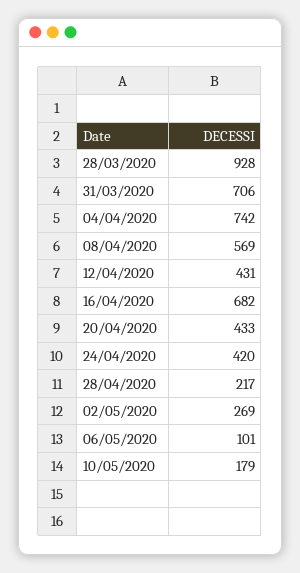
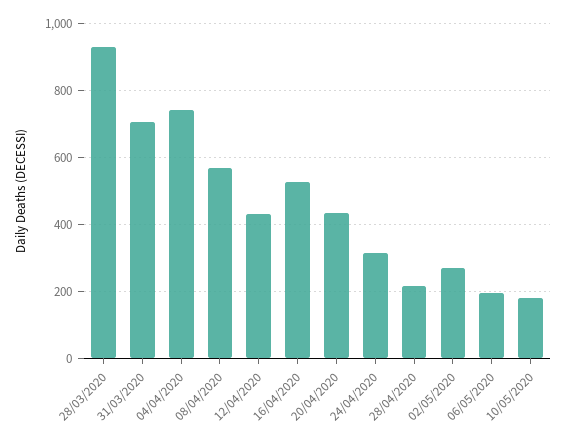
  {
    "28/03/2020": 928,
    "31/03/2020": 706,
    "04/04/2020": 742,
    "08/04/2020": 569,
    "12/04/2020": 431,
-   "16/04/2020": 682,
+   "16/04/2020": 520,
    "20/04/2020": 433,
-   "24/04/2020": 420,
+   "24/04/2020": 320,
    "28/04/2020": 217,
    "02/05/2020": 269,
-   "06/05/2020": 101,
+   "06/05/2020": 200,
    "10/05/2020": 179
  }

